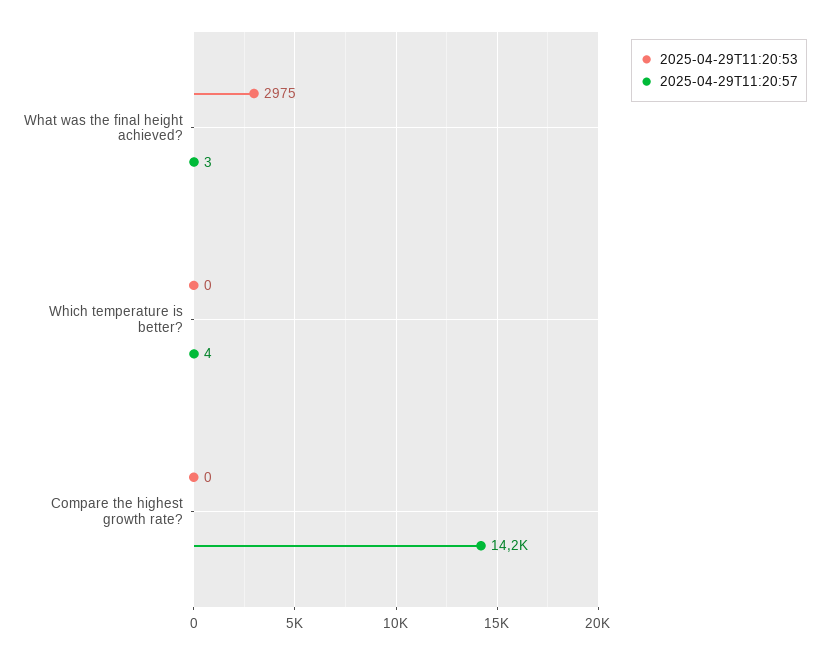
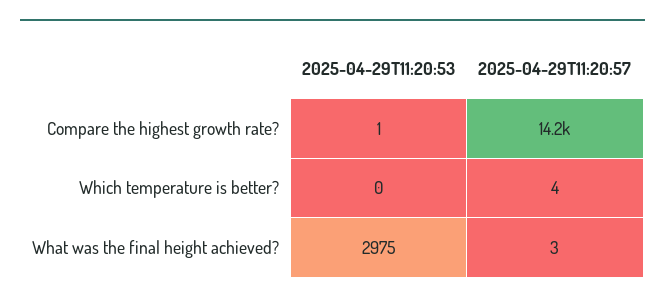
  {
    "2025-04-29T11:20:53": {
      "What was the final height achieved?": 2975,
      "Which temperature is better?": 0,
-     "Compare the highest growth rate?": 0
+     "Compare the highest growth rate?": 1
    },
    "2025-04-29T11:20:57": {
      "What was the final height achieved?": 3,
      "Which temperature is better?": 4,
      "Compare the highest growth rate?": 14200
    }
  }

